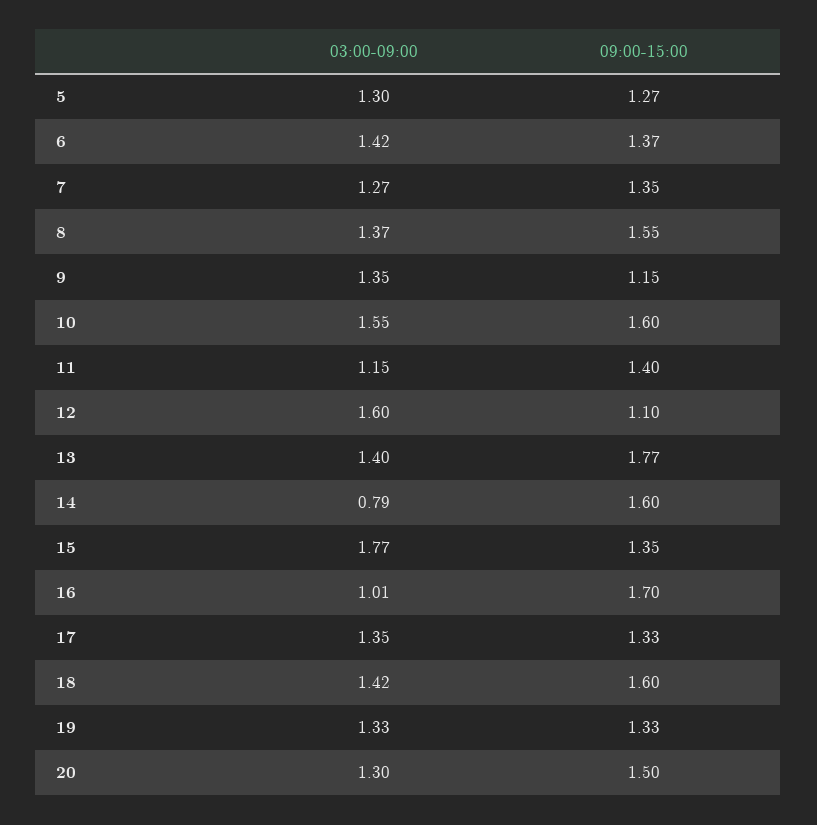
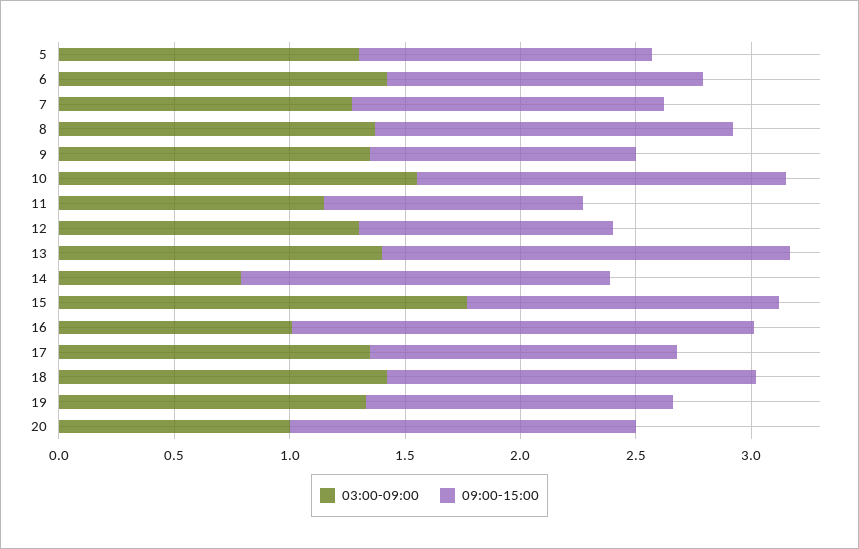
  {
    "03:00-09:00": {
      "5": 1.3,
      "6": 1.42,
      "7": 1.27,
      "8": 1.37,
      "9": 1.35,
      "10": 1.55,
      "11": 1.15,
-     "12": 1.6,
+     "12": 1.3,
      "13": 1.4,
      "14": 0.79,
      "15": 1.77,
      "16": 1.01,
      "17": 1.35,
      "18": 1.42,
      "19": 1.33,
-     "20": 1.3
+     "20": 1
    },
    "09:00-15:00": {
      "5": 1.27,
      "6": 1.37,
      "7": 1.35,
      "8": 1.55,
      "9": 1.15,
      "10": 1.6,
-     "11": 1.4,
+     "11": 1.1,
      "12": 1.1,
      "13": 1.77,
      "14": 1.6,
      "15": 1.35,
-     "16": 1.7,
+     "16": 2,
      "17": 1.33,
      "18": 1.6,
      "19": 1.33,
      "20": 1.5
    }
  }

